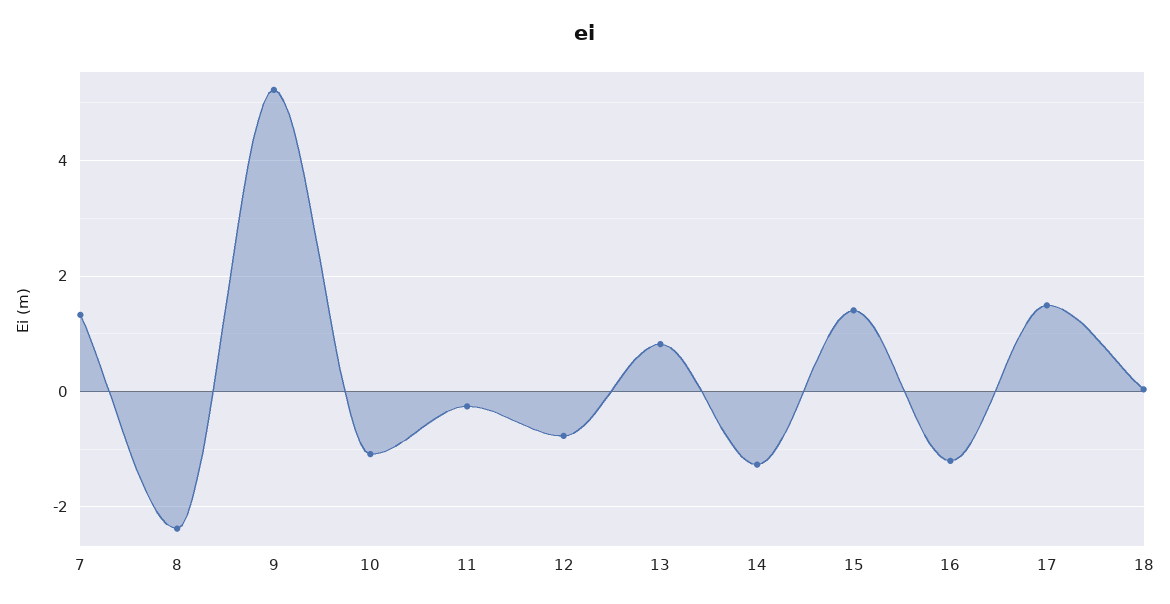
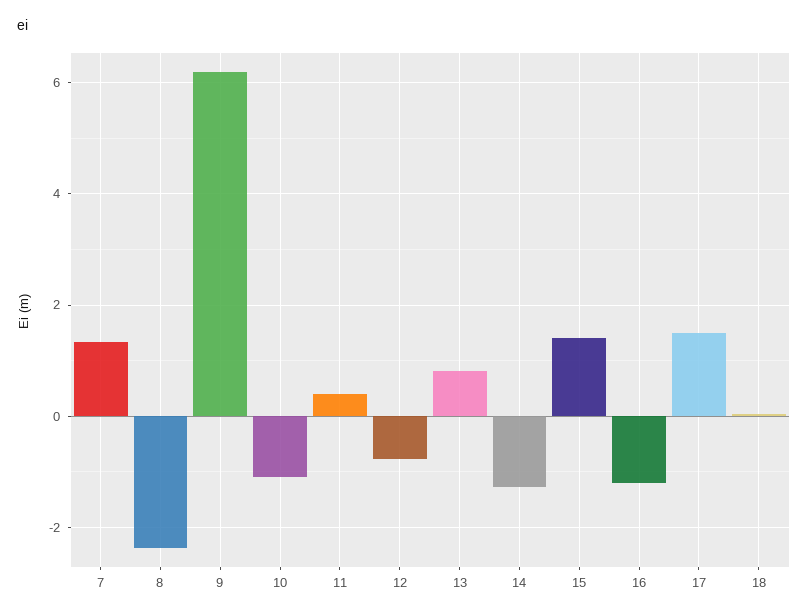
  {
    "7": 1.4,
    "8": -2.4,
-   "9": 5.2,
+   "9": 6.2,
    "10": -1,
-   "11": -0.2,
+   "11": 0.4,
    "12": -0.8,
    "13": 0.8,
    "14": -1.2,
    "15": 1.4,
    "16": -1.2,
    "17": 1.4,
    "18": 0
  }

